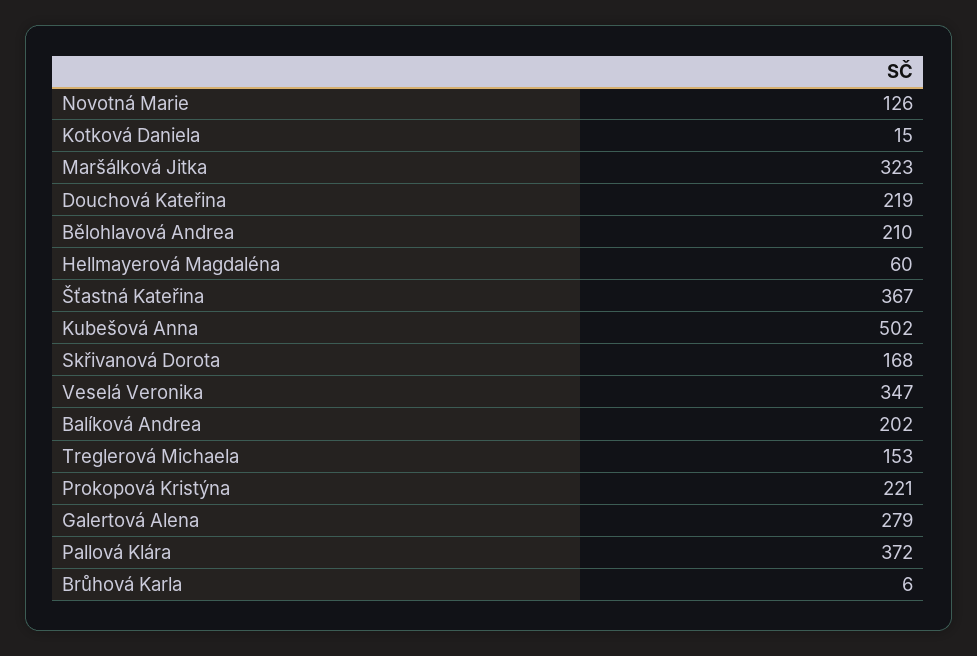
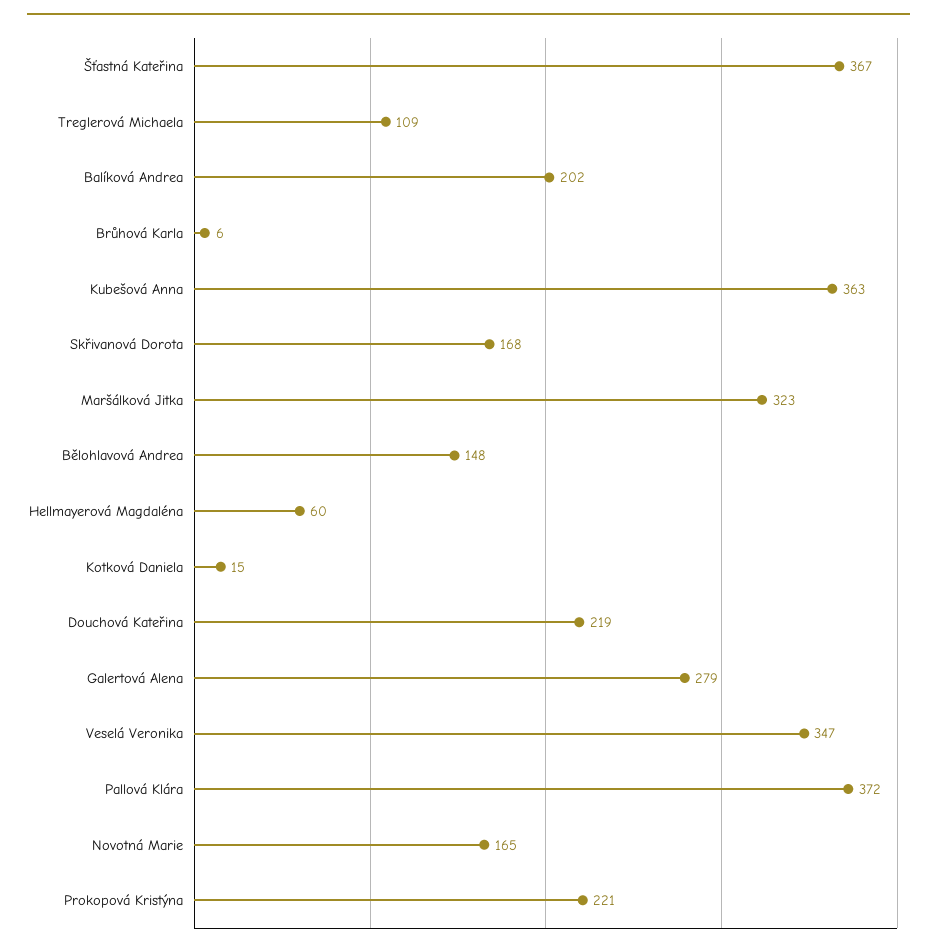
  {
-   "Novotná Marie": 126,
+   "Novotná Marie": 165,
    "Kotková Daniela": 15,
    "Maršálková Jitka": 323,
    "Douchová Kateřina": 219,
-   "Bělohlavová Andrea": 210,
+   "Bělohlavová Andrea": 148,
    "Hellmayerová Magdaléna": 60,
    "Šťastná Kateřina": 367,
-   "Kubešová Anna": 502,
+   "Kubešová Anna": 363,
    "Skřivanová Dorota": 168,
    "Veselá Veronika": 347,
    "Balíková Andrea": 202,
-   "Treglerová Michaela": 153,
+   "Treglerová Michaela": 109,
    "Prokopová Kristýna": 221,
    "Galertová Alena": 279,
    "Pallová Klára": 372,
    "Brůhová Karla": 6
  }

